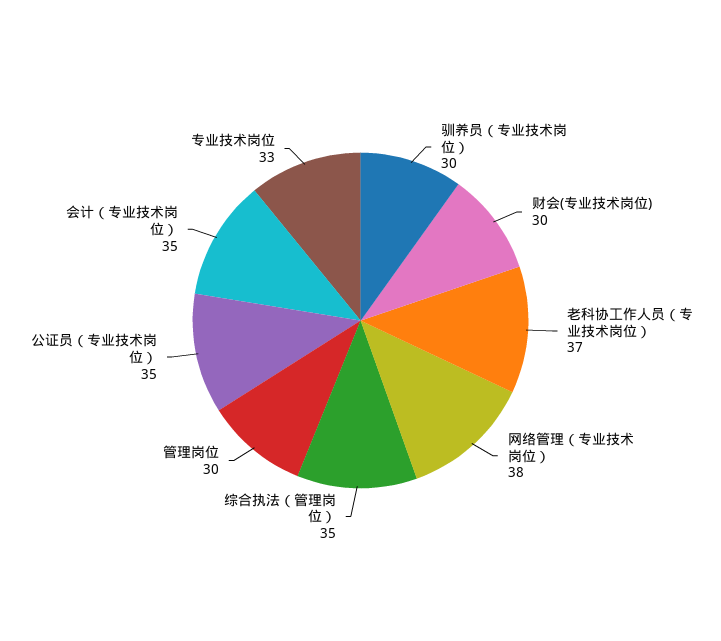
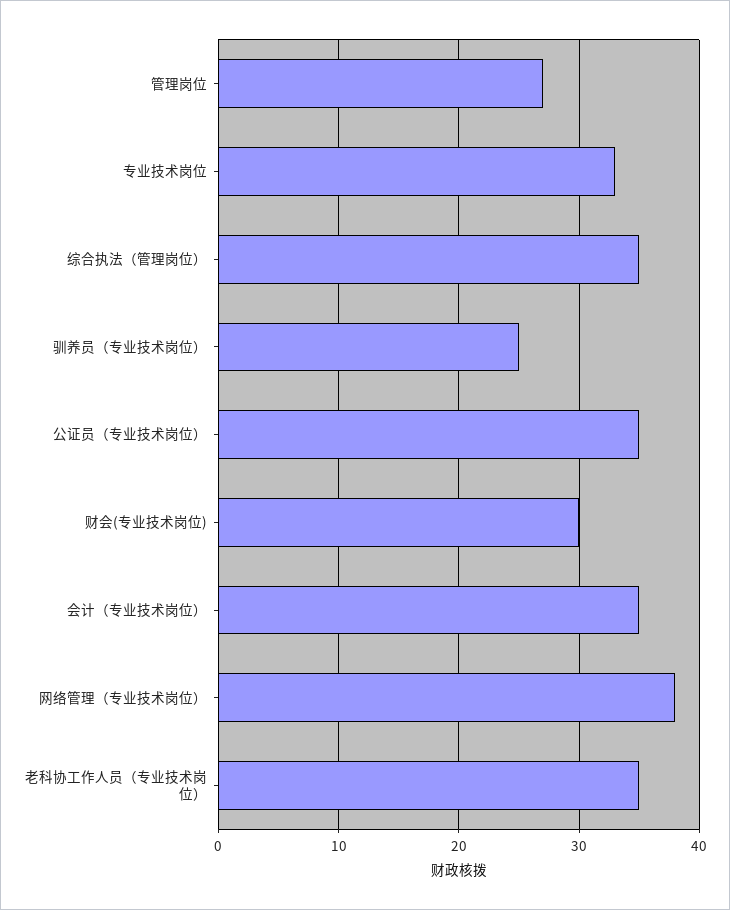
  {
-   "驯养员（专业技术岗位）": 30,
+   "驯养员（专业技术岗位）": 25,
    "财会(专业技术岗位)": 30,
-   "老科协工作人员（专业技术岗位）": 37,
+   "老科协工作人员（专业技术岗位）": 35,
    "网络管理（专业技术岗位）": 38,
    "综合执法（管理岗位）": 35,
-   "管理岗位": 30,
+   "管理岗位": 27,
    "公证员（专业技术岗位）": 35,
    "会计（专业技术岗位）": 35,
    "专业技术岗位": 33
  }

